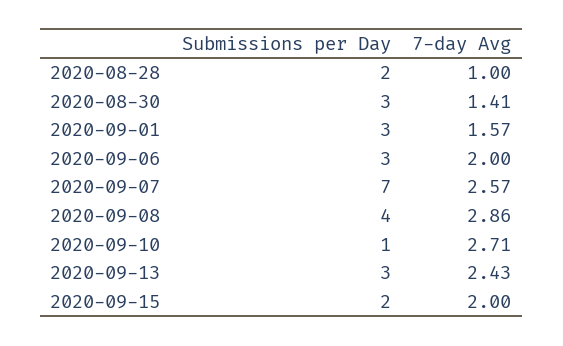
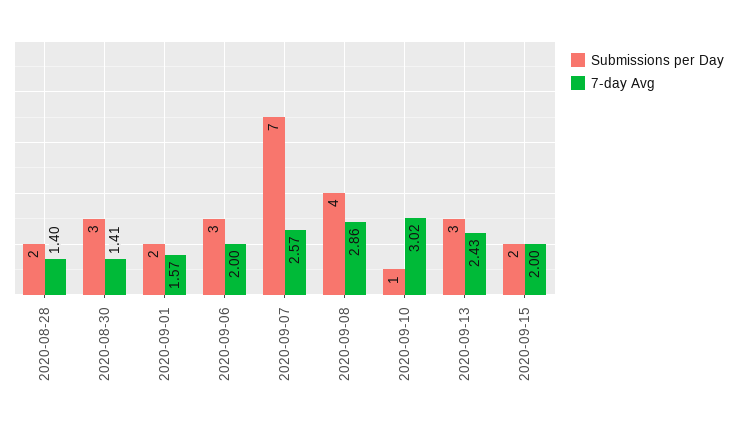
  {
    "Submissions per Day": {
      "2020-08-28": 2,
      "2020-08-30": 3,
-     "2020-09-01": 3,
+     "2020-09-01": 2,
      "2020-09-06": 3,
      "2020-09-07": 7,
      "2020-09-08": 4,
      "2020-09-10": 1,
      "2020-09-13": 3,
      "2020-09-15": 2
    },
    "7-day Avg": {
-     "2020-08-28": 1,
+     "2020-08-28": 1.4,
      "2020-08-30": 1.41,
      "2020-09-01": 1.57,
      "2020-09-06": 2,
      "2020-09-07": 2.57,
      "2020-09-08": 2.86,
-     "2020-09-10": 2.71,
+     "2020-09-10": 3.02,
      "2020-09-13": 2.43,
      "2020-09-15": 2
    }
  }

